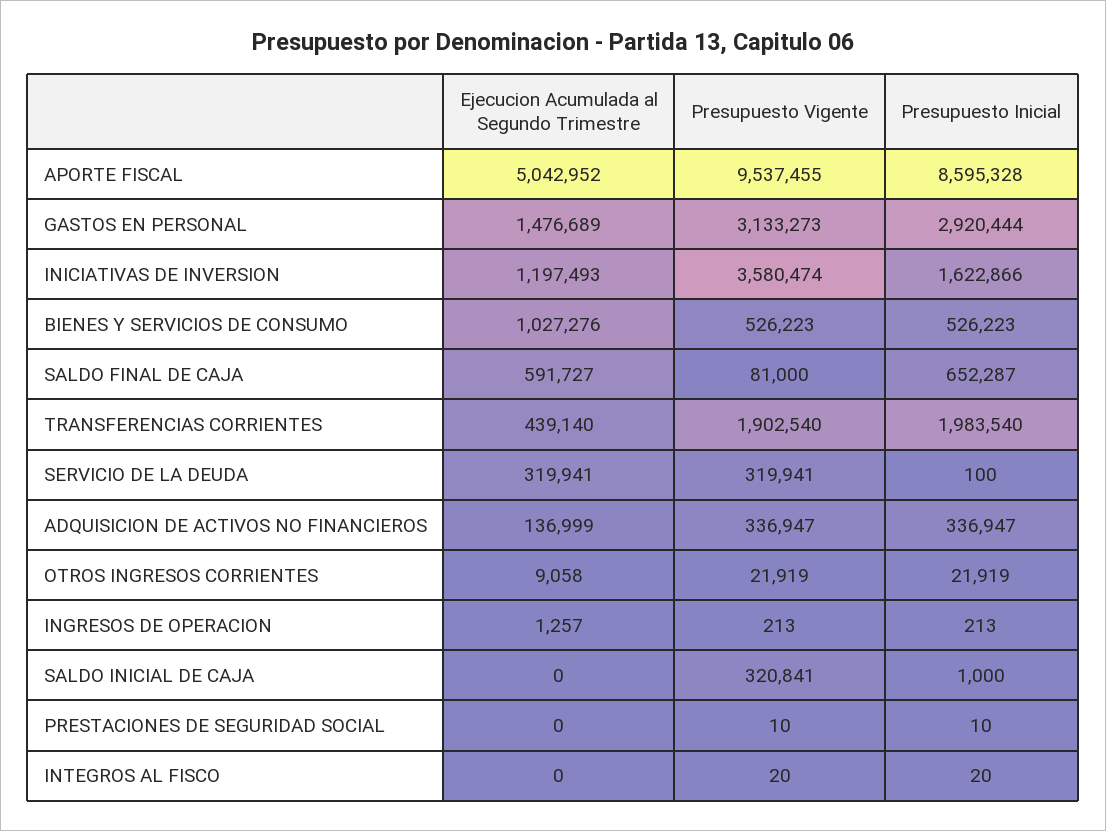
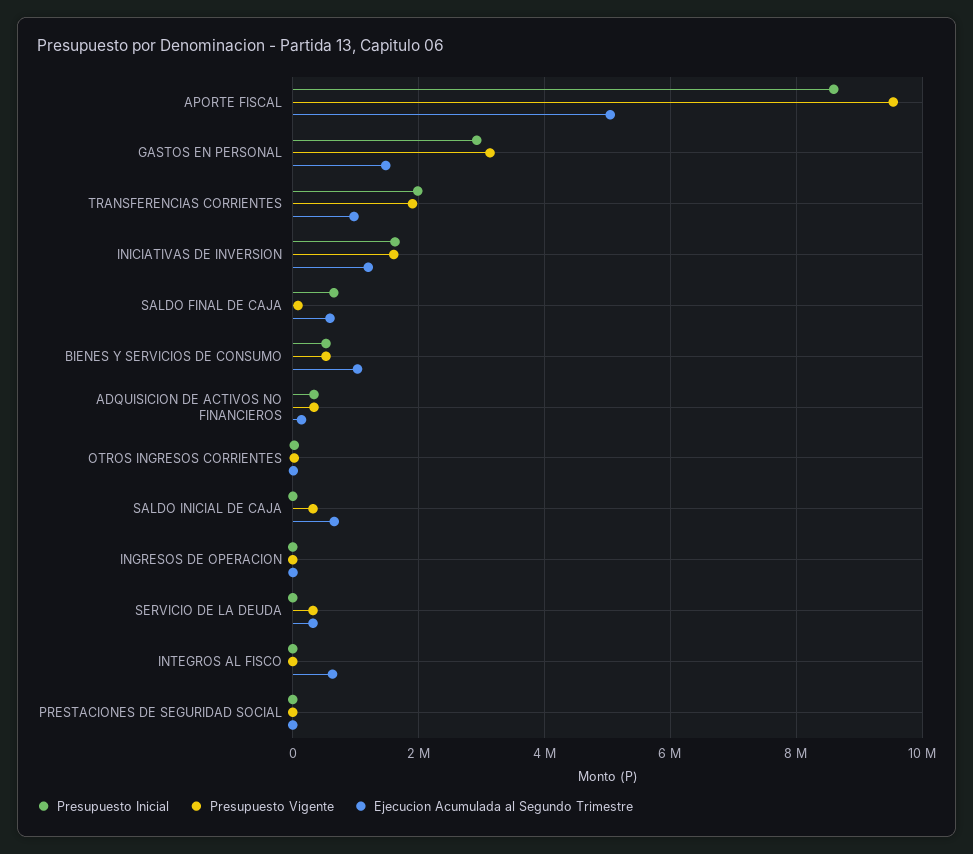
  {
    "Ejecucion Acumulada al Segundo Trimestre": {
      "APORTE FISCAL": 5042952,
      "GASTOS EN PERSONAL": 1476689,
      "INICIATIVAS DE INVERSION": 1197493,
      "BIENES Y SERVICIOS DE CONSUMO": 1027276,
      "SALDO FINAL DE CAJA": 591727,
-     "TRANSFERENCIAS CORRIENTES": 439140,
+     "TRANSFERENCIAS CORRIENTES": 1000000,
      "SERVICIO DE LA DEUDA": 319941,
      "ADQUISICION DE ACTIVOS NO FINANCIEROS": 136999,
      "OTROS INGRESOS CORRIENTES": 9058,
      "INGRESOS DE OPERACION": 1257,
-     "SALDO INICIAL DE CAJA": 0,
+     "SALDO INICIAL DE CAJA": 600000,
      "PRESTACIONES DE SEGURIDAD SOCIAL": 0,
-     "INTEGROS AL FISCO": 0
+     "INTEGROS AL FISCO": 600000
    },
    "Presupuesto Vigente": {
      "APORTE FISCAL": 9537455,
      "GASTOS EN PERSONAL": 3133273,
-     "INICIATIVAS DE INVERSION": 3580474,
+     "INICIATIVAS DE INVERSION": 1600000,
      "BIENES Y SERVICIOS DE CONSUMO": 526223,
      "SALDO FINAL DE CAJA": 81000,
      "TRANSFERENCIAS CORRIENTES": 1902540,
      "SERVICIO DE LA DEUDA": 319941,
      "ADQUISICION DE ACTIVOS NO FINANCIEROS": 336947,
      "OTROS INGRESOS CORRIENTES": 21919,
      "INGRESOS DE OPERACION": 213,
      "SALDO INICIAL DE CAJA": 320841,
      "PRESTACIONES DE SEGURIDAD SOCIAL": 10,
      "INTEGROS AL FISCO": 20
    },
    "Presupuesto Inicial": {
      "APORTE FISCAL": 8595328,
      "GASTOS EN PERSONAL": 2920444,
      "INICIATIVAS DE INVERSION": 1622866,
      "BIENES Y SERVICIOS DE CONSUMO": 526223,
      "SALDO FINAL DE CAJA": 652287,
      "TRANSFERENCIAS CORRIENTES": 1983540,
      "SERVICIO DE LA DEUDA": 100,
      "ADQUISICION DE ACTIVOS NO FINANCIEROS": 336947,
      "OTROS INGRESOS CORRIENTES": 21919,
      "INGRESOS DE OPERACION": 213,
      "SALDO INICIAL DE CAJA": 1000,
      "PRESTACIONES DE SEGURIDAD SOCIAL": 10,
      "INTEGROS AL FISCO": 20
    }
  }

